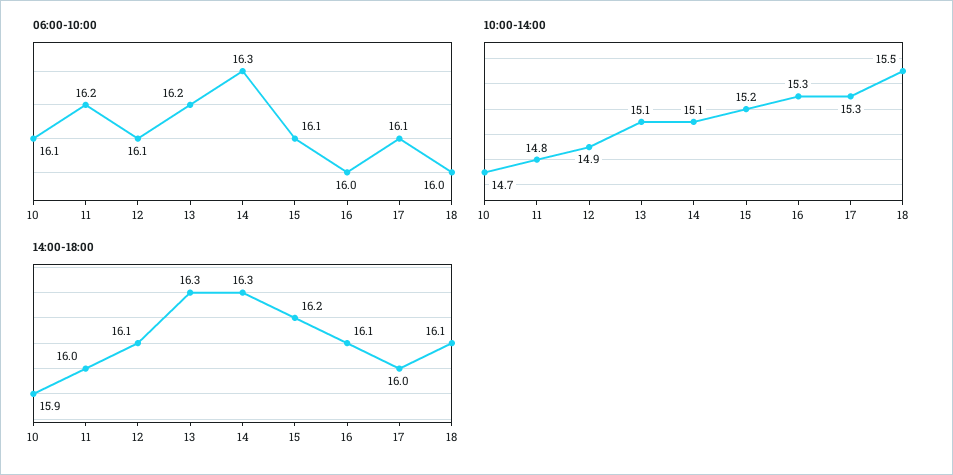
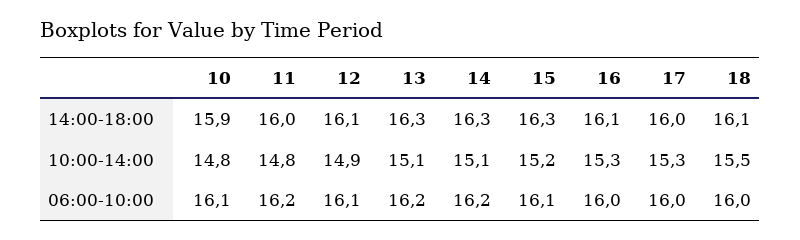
  {
    "06:00-10:00": {
      "10": 16.1,
      "11": 16.2,
      "12": 16.1,
      "13": 16.2,
-     "14": 16.3,
+     "14": 16.2,
      "15": 16.1,
      "16": 16,
-     "17": 16.1,
+     "17": 16,
      "18": 16
    },
    "10:00-14:00": {
-     "10": 14.7,
+     "10": 14.8,
      "11": 14.8,
      "12": 14.9,
      "13": 15.1,
      "14": 15.1,
      "15": 15.2,
      "16": 15.3,
      "17": 15.3,
      "18": 15.5
    },
    "14:00-18:00": {
      "10": 15.9,
      "11": 16,
      "12": 16.1,
      "13": 16.3,
      "14": 16.3,
-     "15": 16.2,
+     "15": 16.3,
      "16": 16.1,
      "17": 16,
      "18": 16.1
    }
  }

